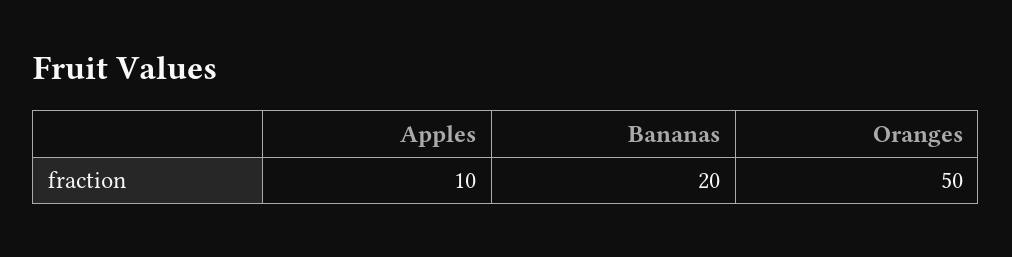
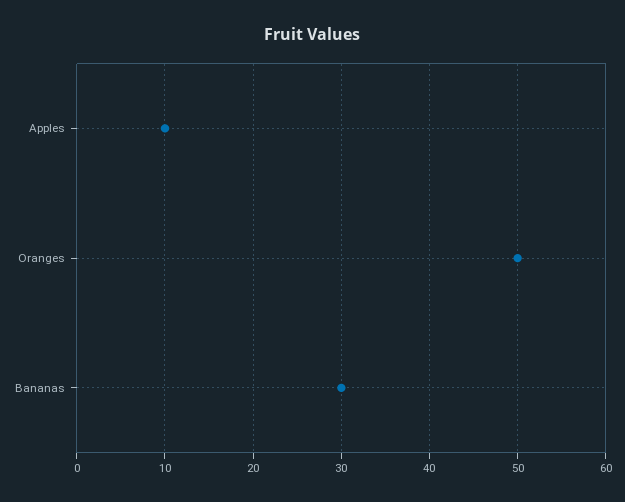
  {
    "Apples": 10,
-   "Bananas": 20,
+   "Bananas": 30,
    "Oranges": 50
  }

